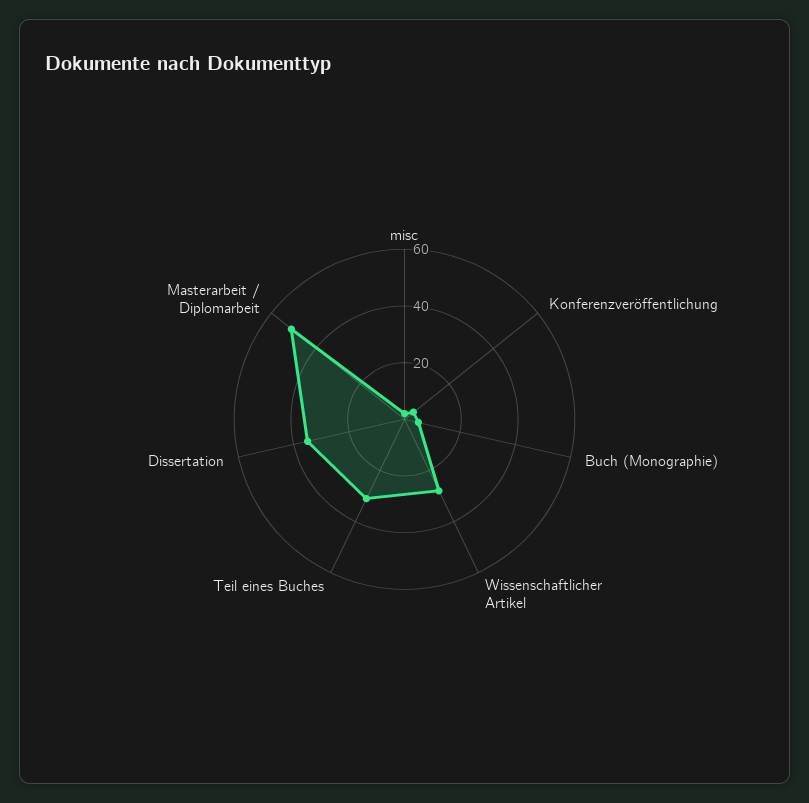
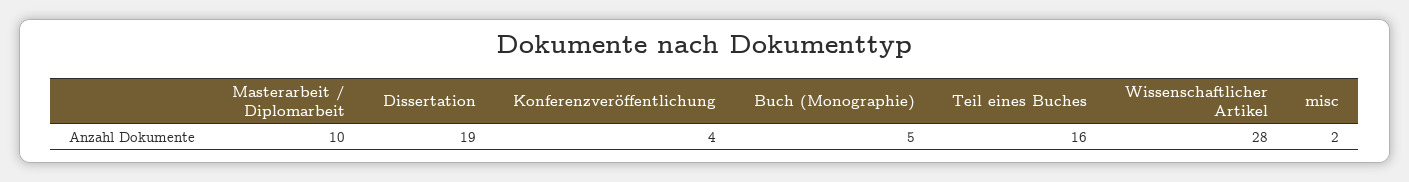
  {
    "misc": 2,
    "Konferenzveröffentlichung": 4,
    "Buch (Monographie)": 5,
    "Wissenschaftlicher Artikel": 28,
-   "Teil eines Buches": 30,
+   "Teil eines Buches": 16,
-   "Dissertation": 35,
+   "Dissertation": 19,
-   "Masterarbeit / Diplomarbeit": 50
+   "Masterarbeit / Diplomarbeit": 10
  }

